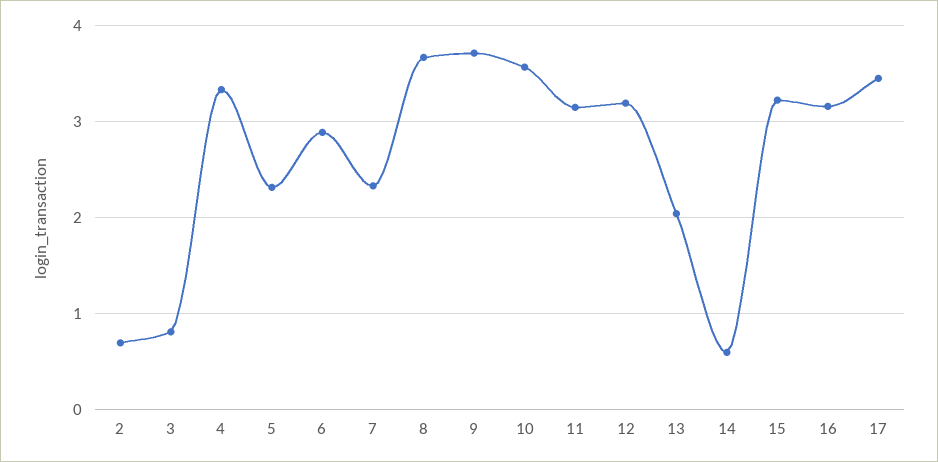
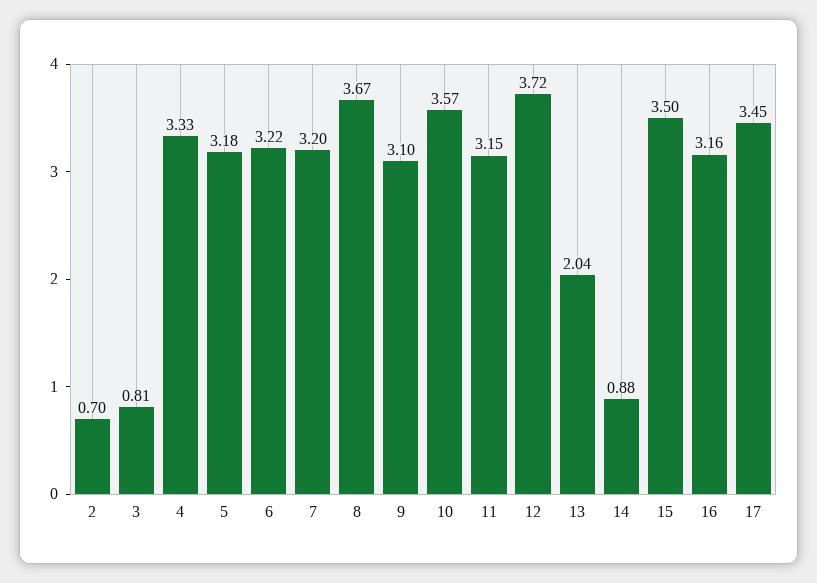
  {
    "2": 0.7,
    "3": 0.81,
    "4": 3.33,
-   "5": 2.3,
+   "5": 3.18,
-   "6": 2.9,
+   "6": 3.22,
-   "7": 2.3,
+   "7": 3.2,
    "8": 3.67,
-   "9": 3.7,
+   "9": 3.1,
    "10": 3.57,
    "11": 3.15,
-   "12": 3.2,
+   "12": 3.72,
    "13": 2.04,
-   "14": 0.6,
+   "14": 0.88,
-   "15": 3.2,
+   "15": 3.5,
    "16": 3.16,
    "17": 3.45
  }

